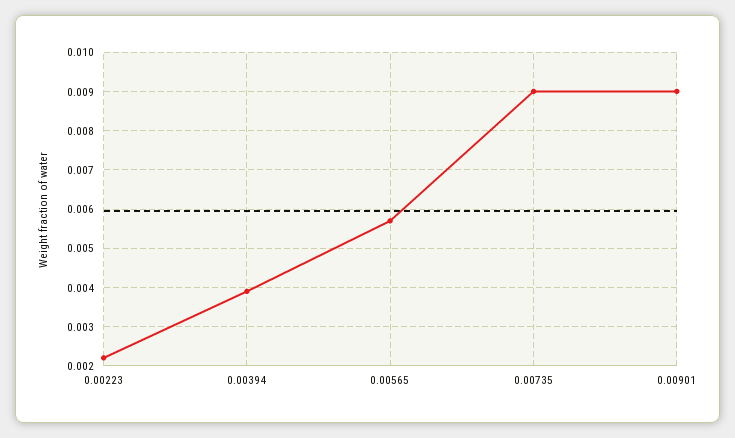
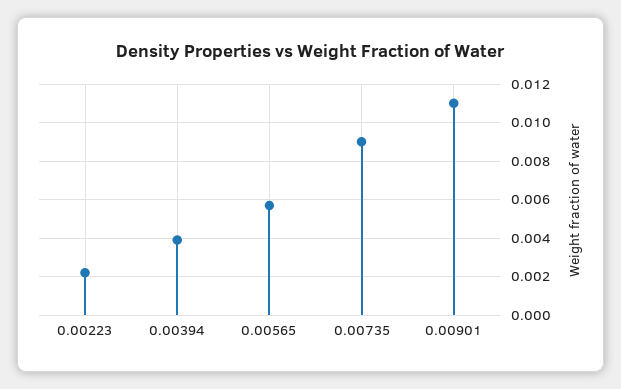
  {
    "0.00223": 0.002,
    "0.00394": 0.004,
    "0.00565": 0.0055,
    "0.00735": 0.009,
-   "0.00901": 0.009
+   "0.00901": 0.011
  }

